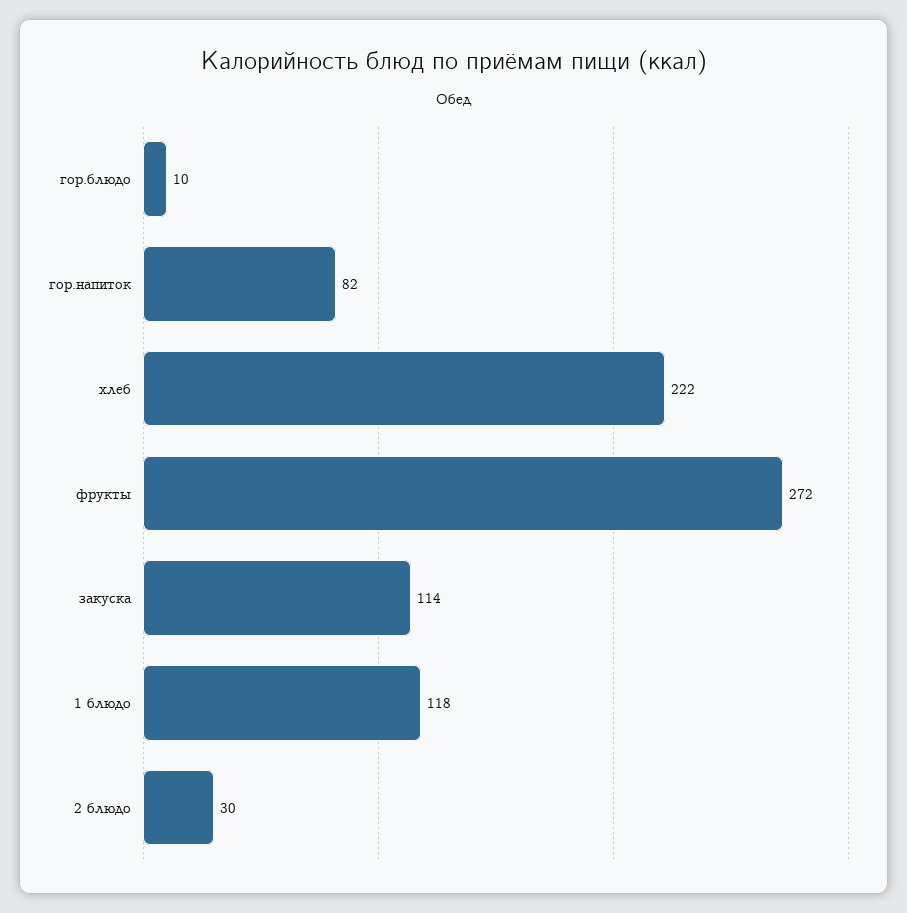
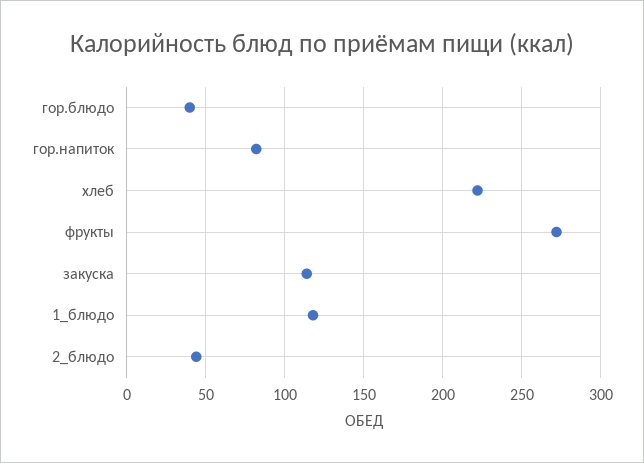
  {
-   "гор.блюдо": 10,
+   "гор.блюдо": 40,
    "гор.напиток": 82,
    "хлеб": 222,
    "фрукты": 272,
    "закуска": 114,
    "1 блюдо": 118,
-   "2 блюдо": 30
+   "2 блюдо": 45
  }

